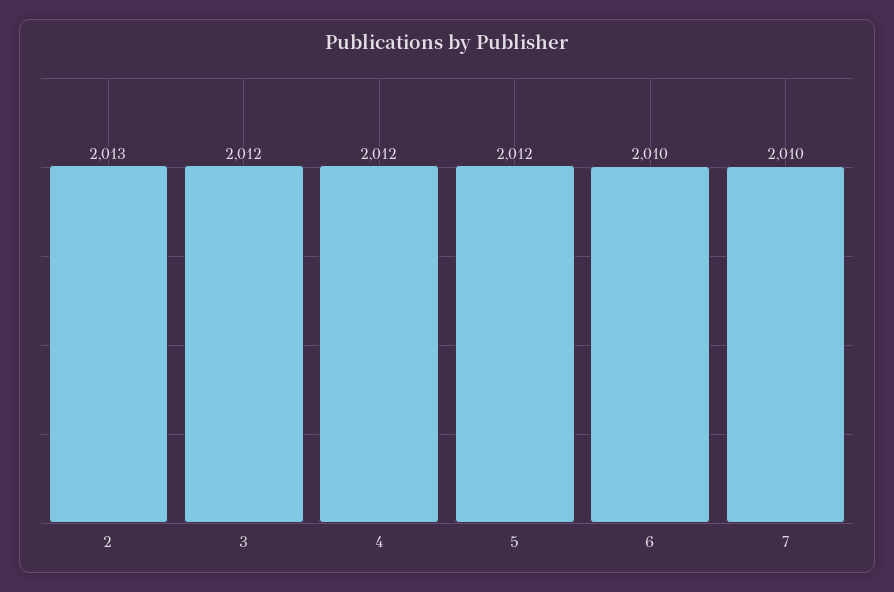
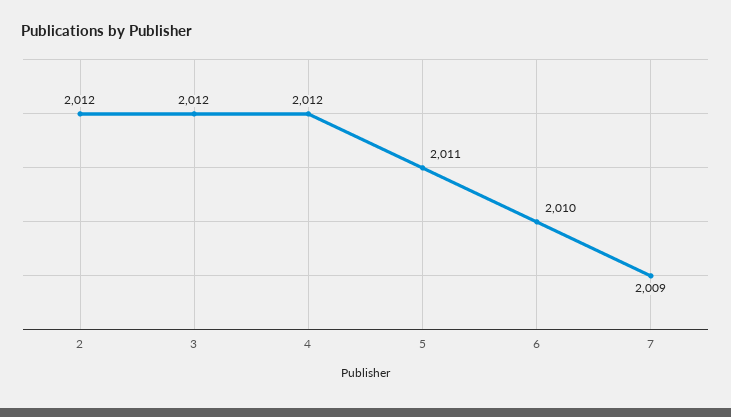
  {
-   "2": 2013,
+   "2": 2012,
    "3": 2012,
    "4": 2012,
-   "5": 2012,
+   "5": 2011,
    "6": 2010,
-   "7": 2010
+   "7": 2009
  }

